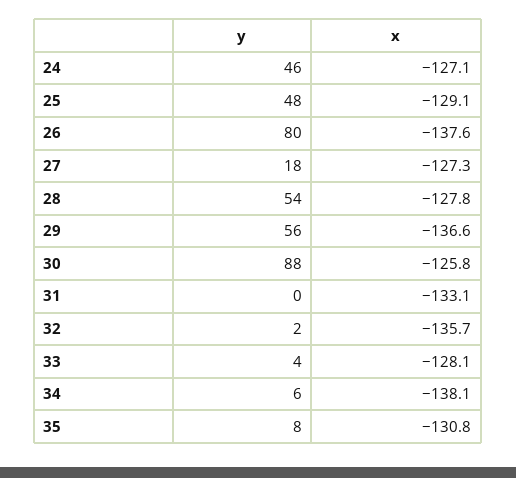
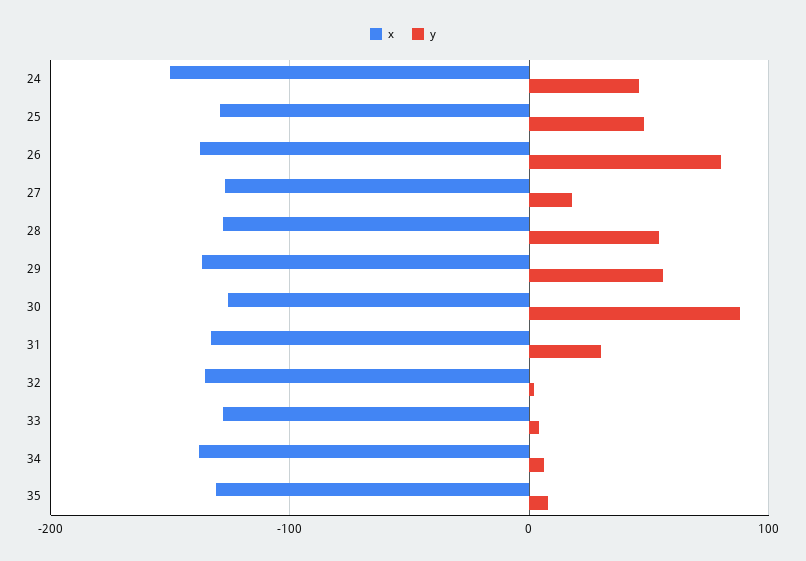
  {
    "y": {
      "24": 46,
      "25": 48,
      "26": 80,
      "27": 18,
      "28": 54,
      "29": 56,
      "30": 88,
-     "31": 0,
+     "31": 30,
      "32": 2,
      "33": 4,
      "34": 6,
      "35": 8
    },
    "x": {
-     "24": -127.1,
+     "24": -150,
      "25": -129.1,
      "26": -137.6,
      "27": -127.3,
      "28": -127.8,
      "29": -136.6,
      "30": -125.8,
      "31": -133.1,
      "32": -135.7,
      "33": -128.1,
      "34": -138.1,
      "35": -130.8
    }
  }

